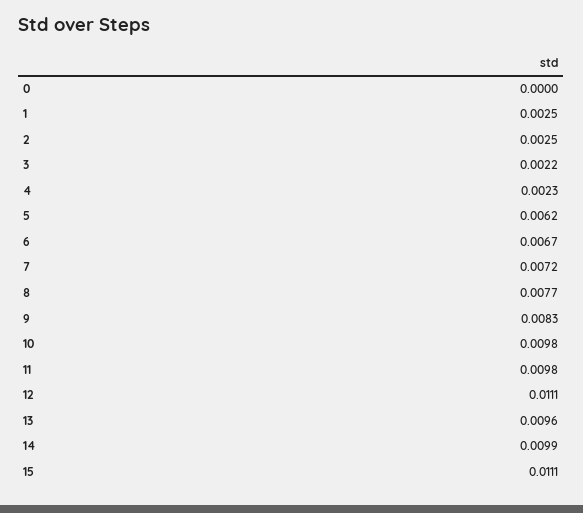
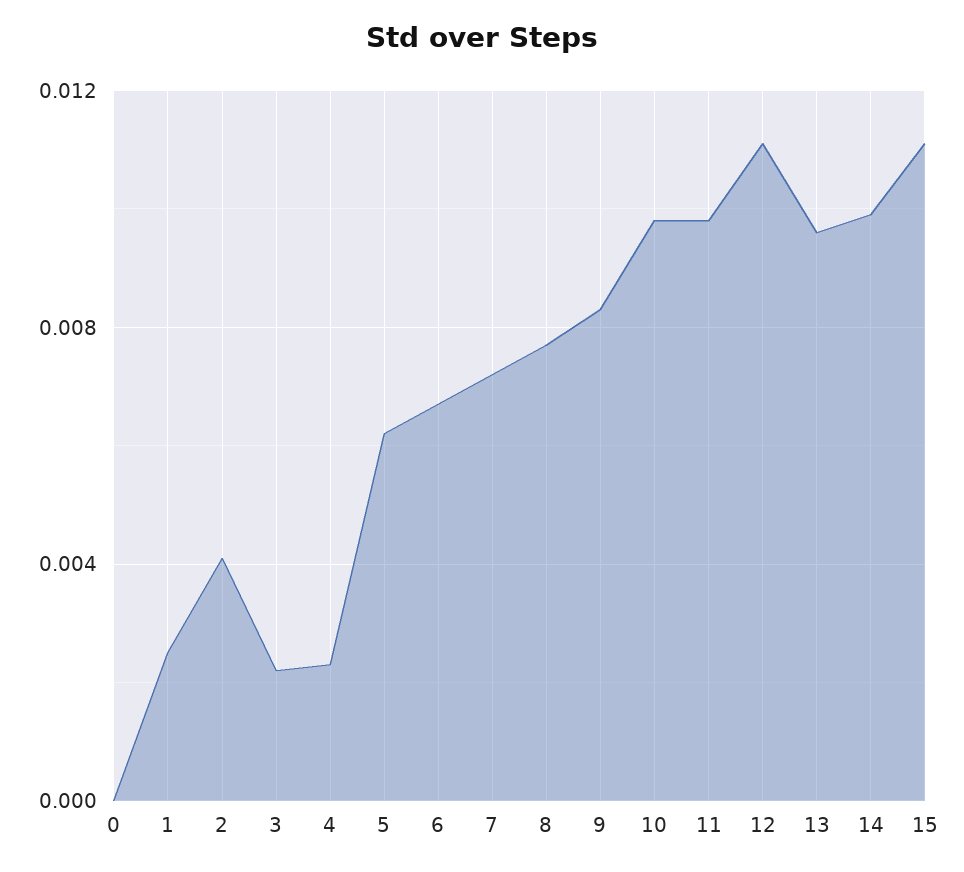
  {
    "0": 0,
    "1": 0.0025,
-   "2": 0.0025,
+   "2": 0.004,
    "3": 0.0022,
    "4": 0.0023,
    "5": 0.0062,
    "6": 0.0067,
    "7": 0.0072,
    "8": 0.0077,
    "9": 0.0083,
    "10": 0.0098,
    "11": 0.0098,
    "12": 0.0111,
    "13": 0.0096,
    "14": 0.0099,
    "15": 0.0111
  }

